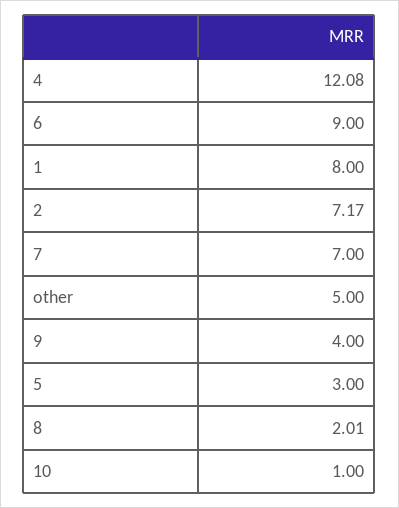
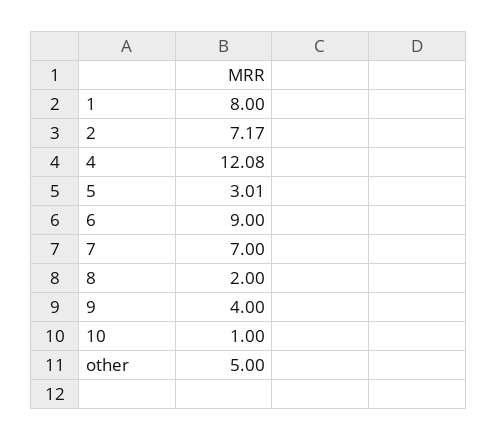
  {
    "4": 12.08,
    "6": 9,
    "1": 8,
    "2": 7.17,
    "7": 7,
    "other": 5,
    "9": 4,
-   "5": 3,
+   "5": 3.01,
-   "8": 2.01,
+   "8": 2,
    "10": 1
  }

